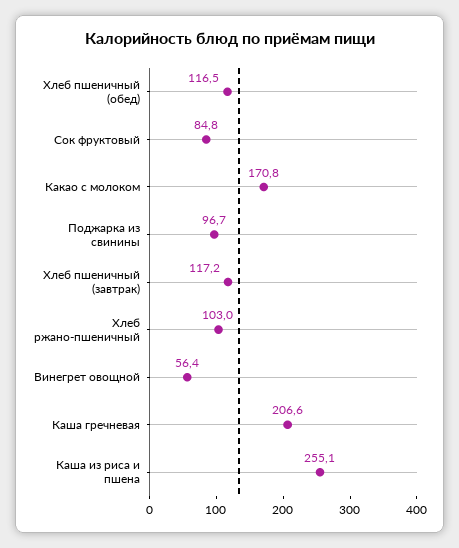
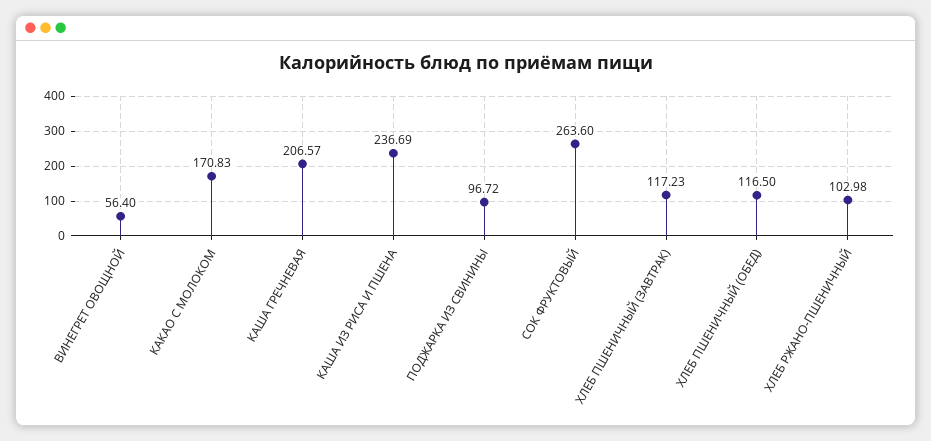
  {
    "Хлеб пшеничный (обед)": 116.5,
-   "Сок фруктовый": 84.8,
+   "Сок фруктовый": 263.6,
    "Какао с молоком": 170.83,
    "Поджарка из свинины": 96.72,
    "Хлеб пшеничный (завтрак)": 117.23,
    "Хлеб ржано-пшеничный": 102.98,
    "Винегрет овощной": 56.4,
    "Каша гречневая": 206.57,
-   "Каша из риса и пшена": 255.1
+   "Каша из риса и пшена": 236.69
  }

